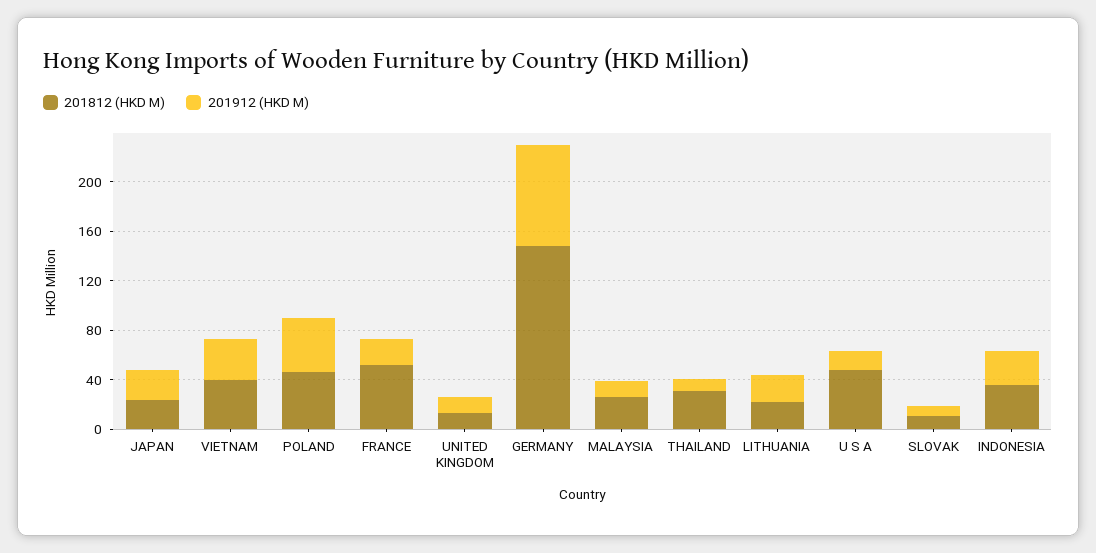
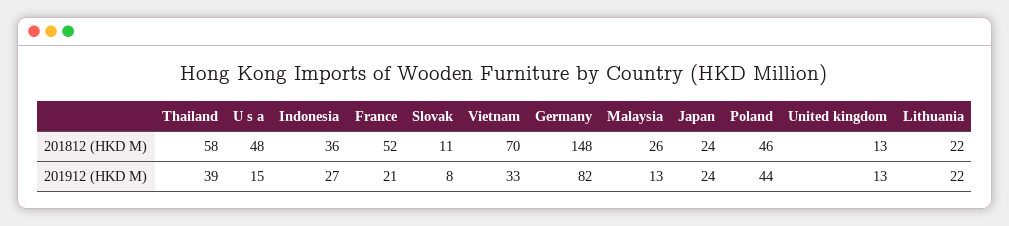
  {
    "201812 (HKD M)": {
      "JAPAN": 24,
-     "VIETNAM": 40,
+     "VIETNAM": 70,
      "POLAND": 46,
      "FRANCE": 52,
      "UNITED KINGDOM": 13,
      "GERMANY": 148,
      "MALAYSIA": 26,
-     "THAILAND": 30,
+     "THAILAND": 58,
      "LITHUANIA": 22,
      "U S A": 48,
      "SLOVAK": 11,
      "INDONESIA": 36
    },
    "201912 (HKD M)": {
      "JAPAN": 24,
      "VIETNAM": 33,
      "POLAND": 44,
      "FRANCE": 21,
      "UNITED KINGDOM": 13,
      "GERMANY": 82,
      "MALAYSIA": 13,
-     "THAILAND": 10,
+     "THAILAND": 39,
      "LITHUANIA": 22,
      "U S A": 15,
      "SLOVAK": 8,
      "INDONESIA": 27
    }
  }

